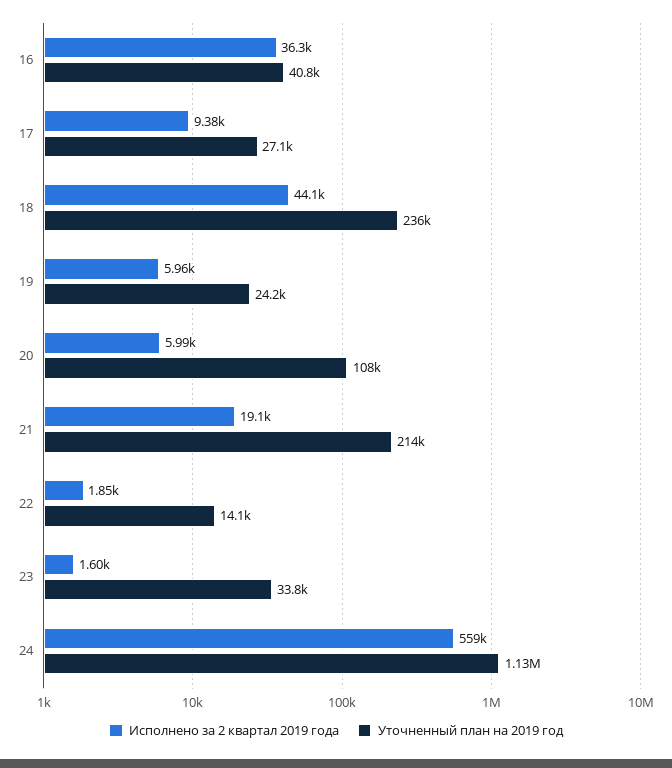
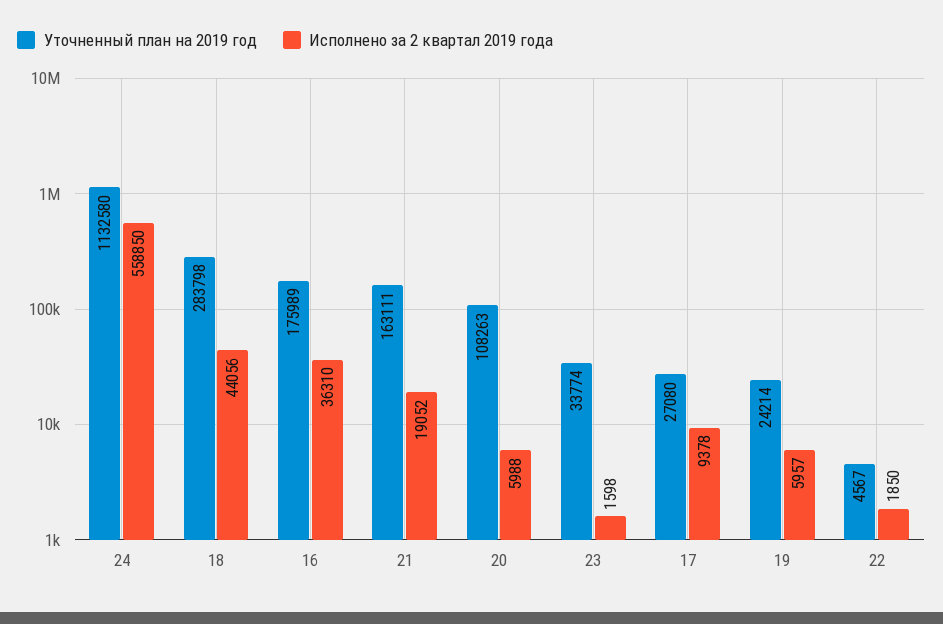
  {
    "Исполнено за 2 квартал 2019 года": {
      "16": 36310,
      "17": 9378,
      "18": 44056,
      "19": 5957,
      "20": 5988,
      "21": 19052,
      "22": 1850,
      "23": 1598,
      "24": 558850
    },
    "Уточненный план на 2019 год": {
-     "16": 40800,
+     "16": 175989,
      "17": 27080,
-     "18": 236000,
+     "18": 283798,
      "19": 24214,
      "20": 108263,
-     "21": 214000,
+     "21": 163111,
-     "22": 14100,
+     "22": 4567,
      "23": 33774,
      "24": 1132580
    }
  }

